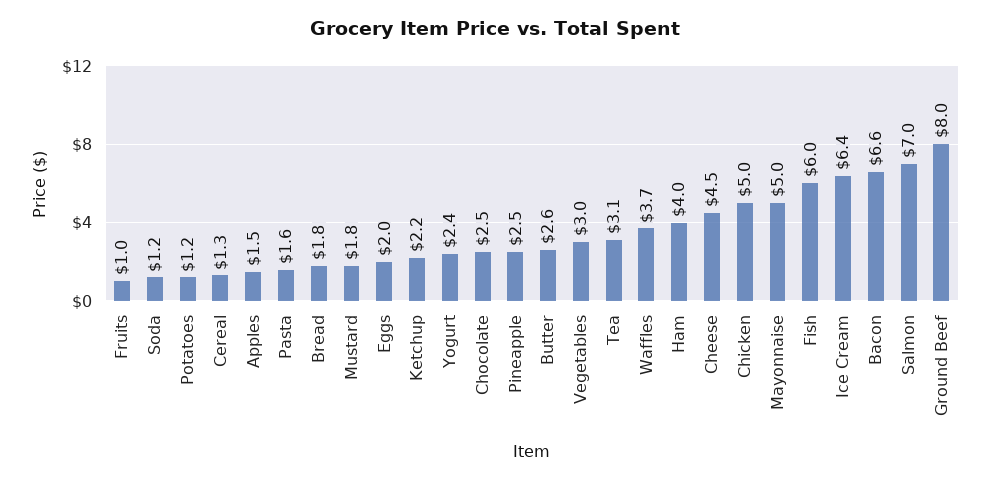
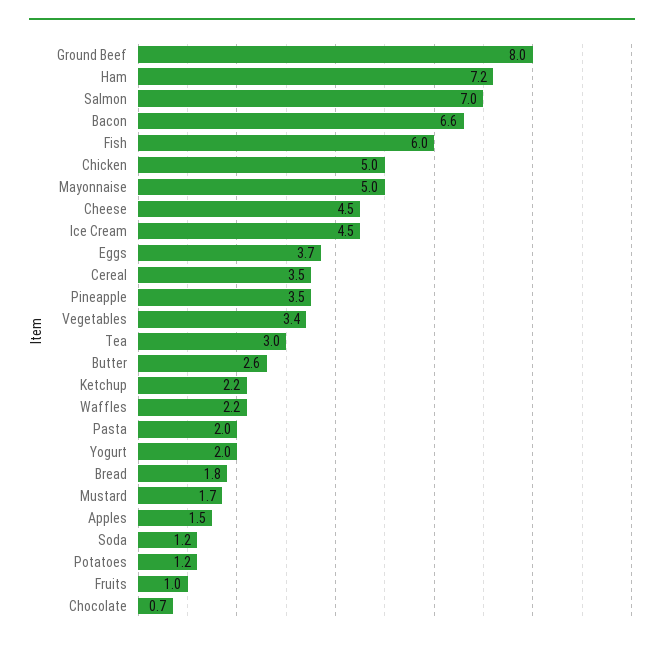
  {
    "Fruits": 1,
    "Soda": 1.2,
    "Potatoes": 1.2,
-   "Cereal": 1.3,
+   "Cereal": 3.5,
    "Apples": 1.5,
-   "Pasta": 1.6,
+   "Pasta": 2,
    "Bread": 1.8,
-   "Mustard": 1.8,
+   "Mustard": 1.7,
-   "Eggs": 2,
+   "Eggs": 3.7,
    "Ketchup": 2.2,
-   "Yogurt": 2.4,
+   "Yogurt": 2,
-   "Chocolate": 2.5,
+   "Chocolate": 0.7,
-   "Pineapple": 2.5,
+   "Pineapple": 3.5,
    "Butter": 2.6,
-   "Vegetables": 3,
+   "Vegetables": 3.4,
-   "Tea": 3.1,
+   "Tea": 3,
-   "Waffles": 3.7,
+   "Waffles": 2.2,
-   "Ham": 4,
+   "Ham": 7.2,
    "Cheese": 4.5,
    "Chicken": 5,
    "Mayonnaise": 5,
    "Fish": 6,
-   "Ice Cream": 6.4,
+   "Ice Cream": 4.5,
    "Bacon": 6.6,
    "Salmon": 7,
    "Ground Beef": 8
  }

